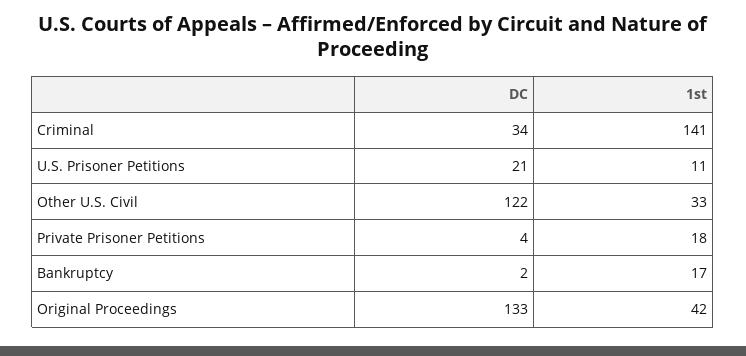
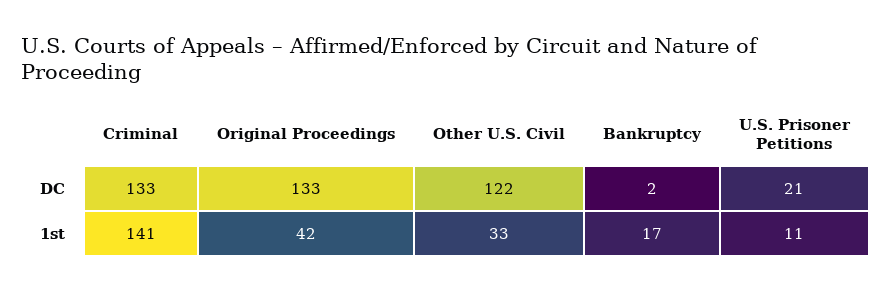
  {
    "DC": {
-     "Criminal": 34,
+     "Criminal": 133,
      "U.S. Prisoner Petitions": 21,
      "Other U.S. Civil": 122,
-     "Private Prisoner Petitions": 4,
      "Bankruptcy": 2,
      "Original Proceedings": 133
    },
    "1st": {
      "Criminal": 141,
      "U.S. Prisoner Petitions": 11,
      "Other U.S. Civil": 33,
-     "Private Prisoner Petitions": 18,
      "Bankruptcy": 17,
      "Original Proceedings": 42
    }
  }

